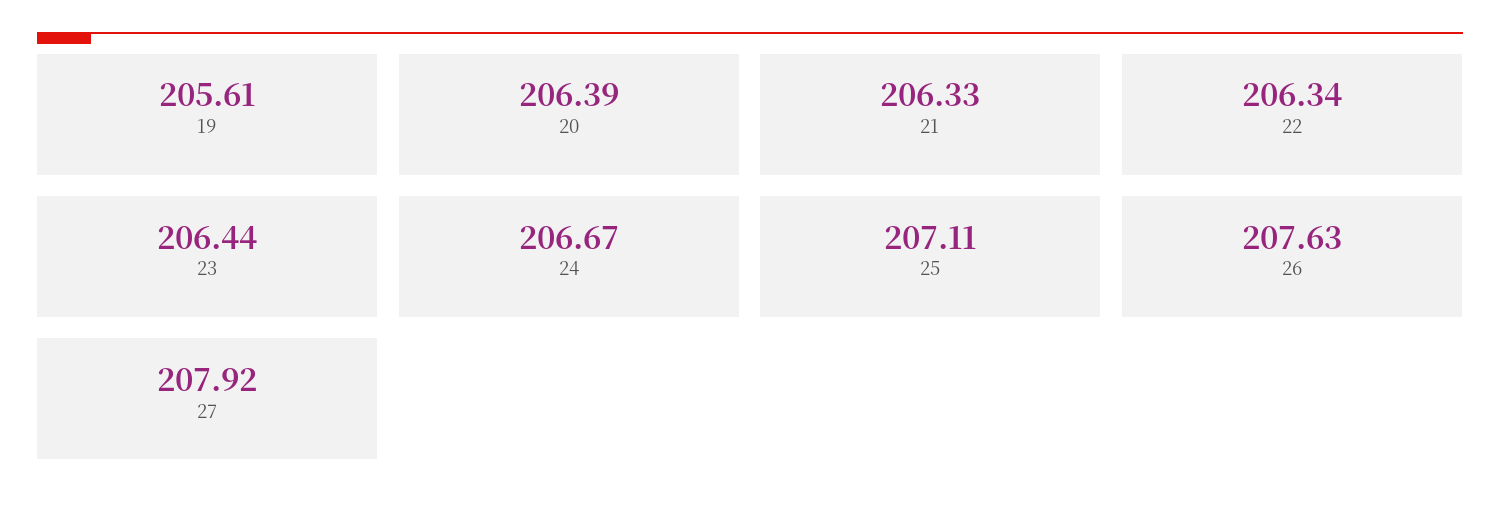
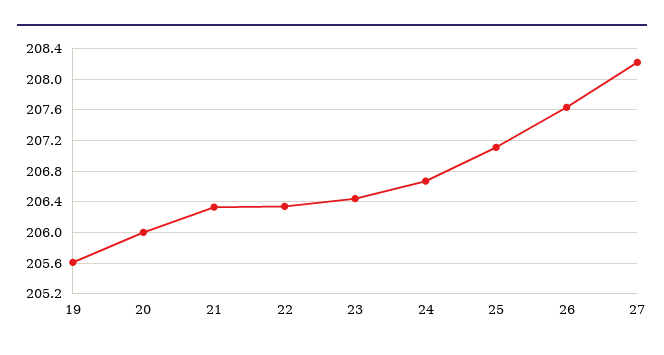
  {
    "19": 205.61,
-   "20": 206.39,
+   "20": 206,
    "21": 206.33,
    "22": 206.34,
    "23": 206.44,
    "24": 206.67,
    "25": 207.11,
    "26": 207.63,
-   "27": 207.92
+   "27": 208.2
  }

